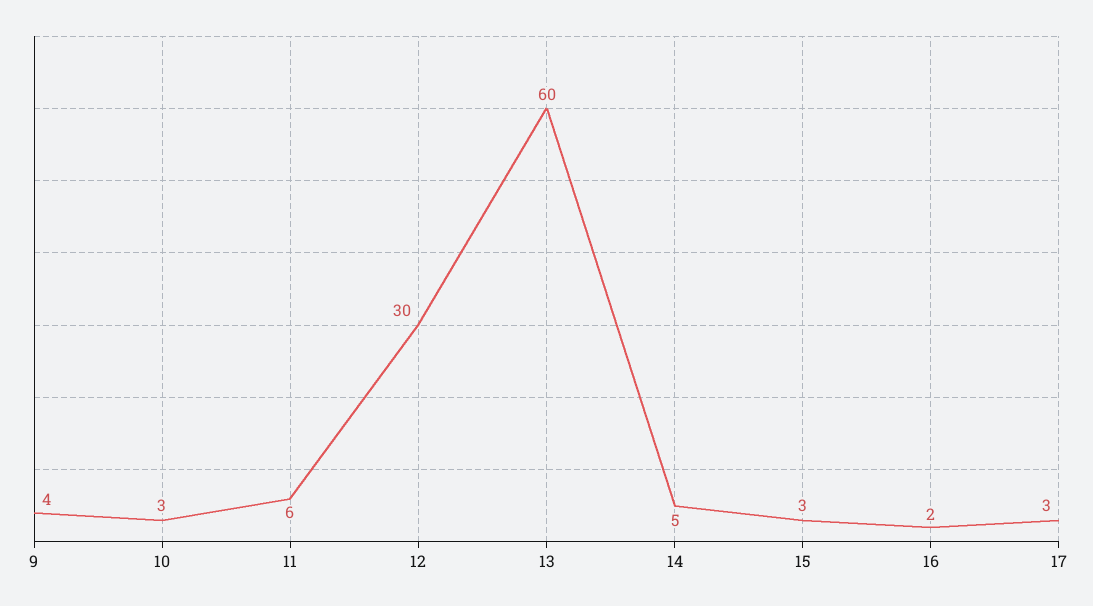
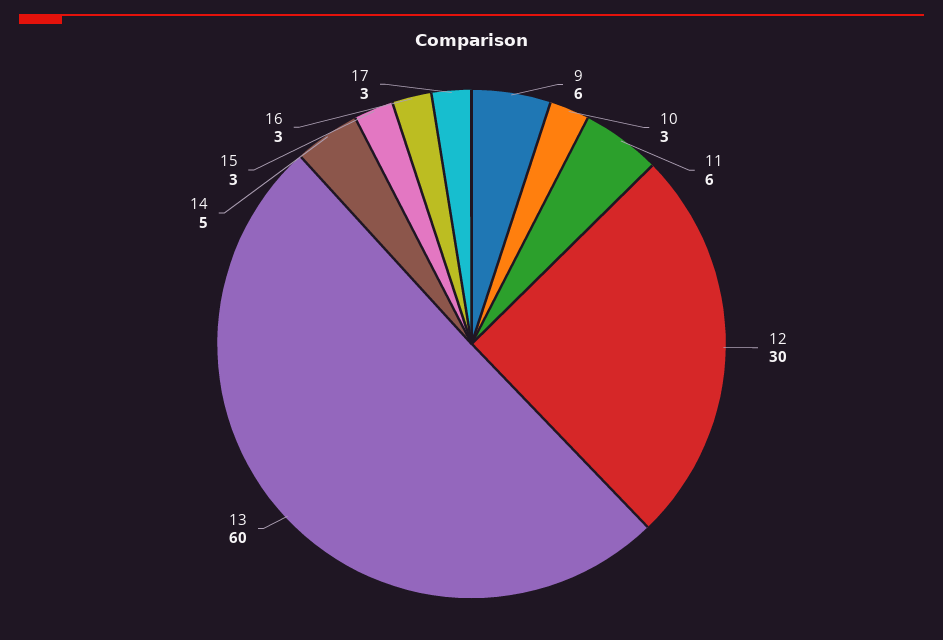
  {
-   "9": 4,
+   "9": 6,
    "10": 3,
    "11": 6,
    "12": 30,
    "13": 60,
    "14": 5,
    "15": 3,
-   "16": 2,
+   "16": 3,
    "17": 3
  }

